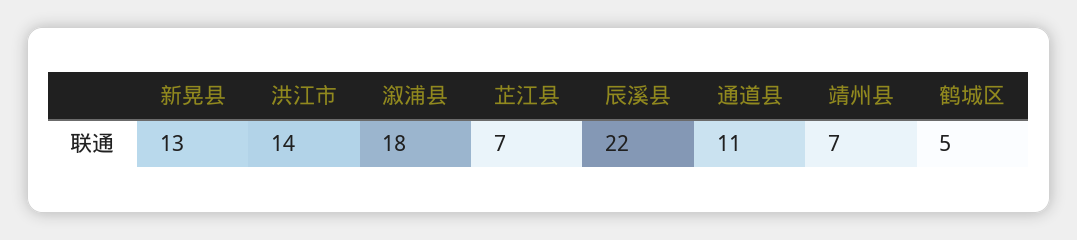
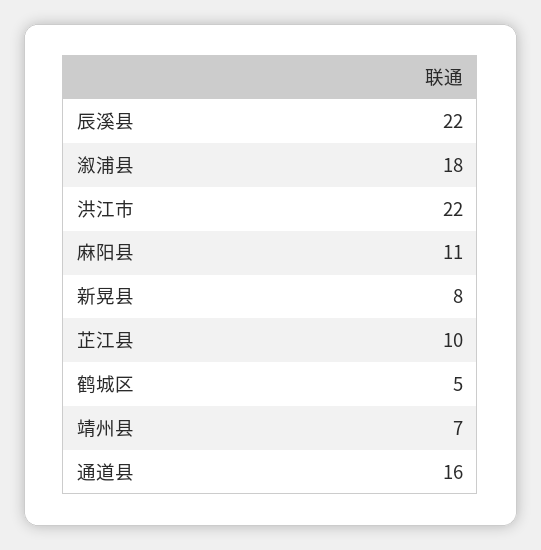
  {
-   "新晃县": 13,
+   "新晃县": 8,
-   "洪江市": 14,
+   "洪江市": 22,
    "溆浦县": 18,
-   "芷江县": 7,
+   "芷江县": 10,
    "辰溪县": 22,
-   "通道县": 11,
+   "通道县": 16,
    "靖州县": 7,
-   "鹤城区": 5
+   "鹤城区": 5,
+   "麻阳县": 11
  }

